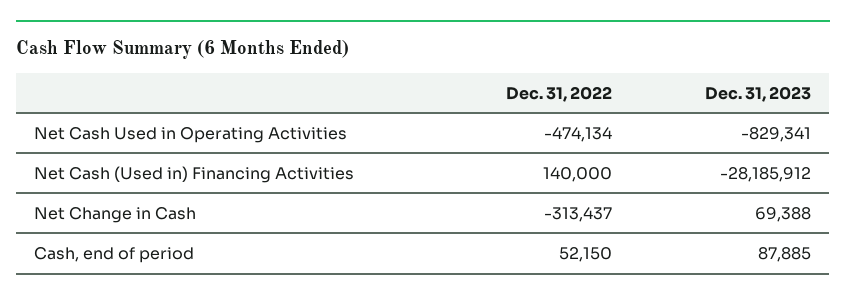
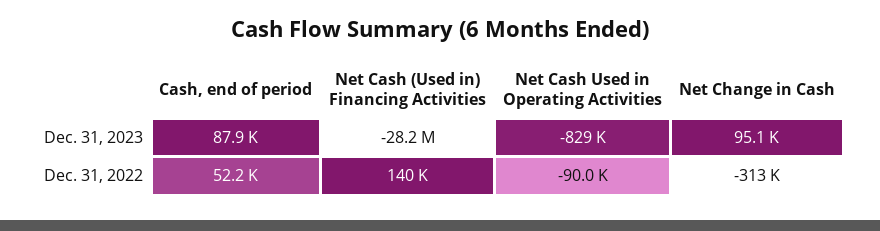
  {
    "Dec. 31, 2022": {
-     "Net Cash Used in Operating Activities": -474134,
+     "Net Cash Used in Operating Activities": -90000,
      "Net Cash (Used in) Financing Activities": 140000,
      "Net Change in Cash": -313437,
      "Cash, end of period": 52150
    },
    "Dec. 31, 2023": {
      "Net Cash Used in Operating Activities": -829341,
      "Net Cash (Used in) Financing Activities": -28185912,
-     "Net Change in Cash": 69388,
+     "Net Change in Cash": 95100,
      "Cash, end of period": 87885
    }
  }

